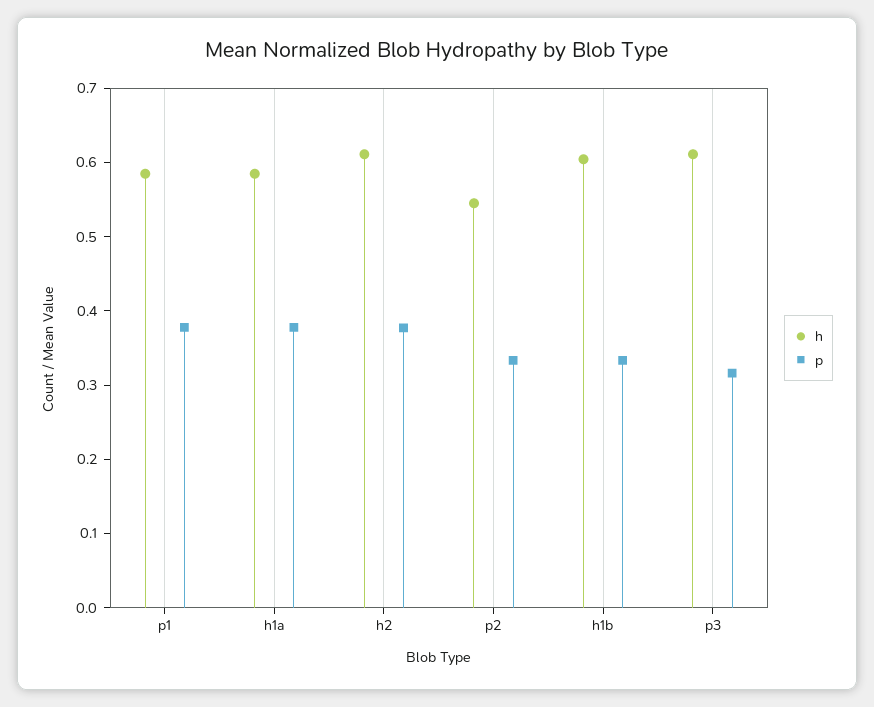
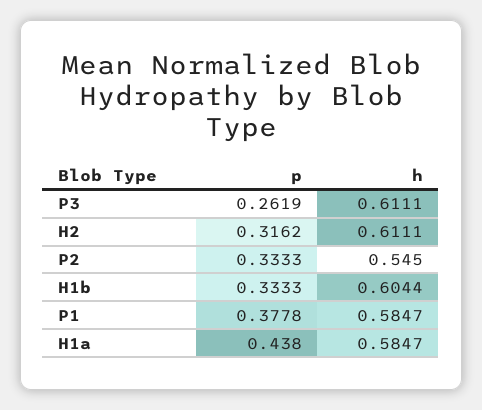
  {
    "h": {
      "p1": 0.5847,
      "h1a": 0.5847,
      "h2": 0.6111,
      "p2": 0.545,
      "h1b": 0.6044,
      "p3": 0.6111
    },
    "p": {
      "p1": 0.3778,
-     "h1a": 0.38,
+     "h1a": 0.438,
-     "h2": 0.38,
+     "h2": 0.3162,
      "p2": 0.3333,
      "h1b": 0.3333,
-     "p3": 0.32
+     "p3": 0.2619
    }
  }

